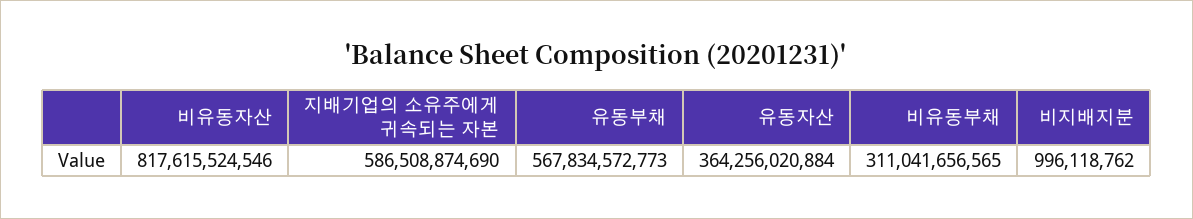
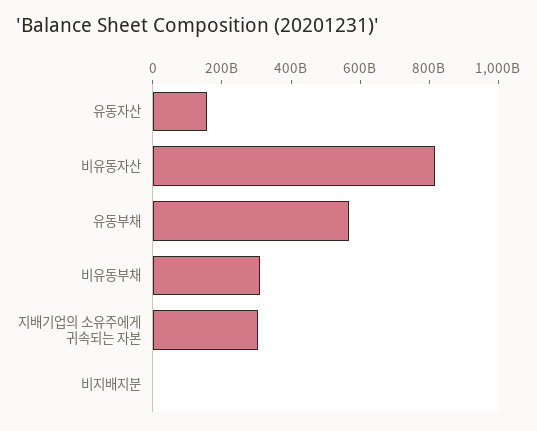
  {
    "비유동자산": 817615524546,
-   "지배기업의 소유주에게 귀속되는 자본": 586508874690,
+   "지배기업의 소유주에게 귀속되는 자본": 300000000000,
    "유동부채": 567834572773,
-   "유동자산": 364256020884,
+   "유동자산": 150000000000,
    "비유동부채": 311041656565,
    "비지배지분": 996118762
  }

